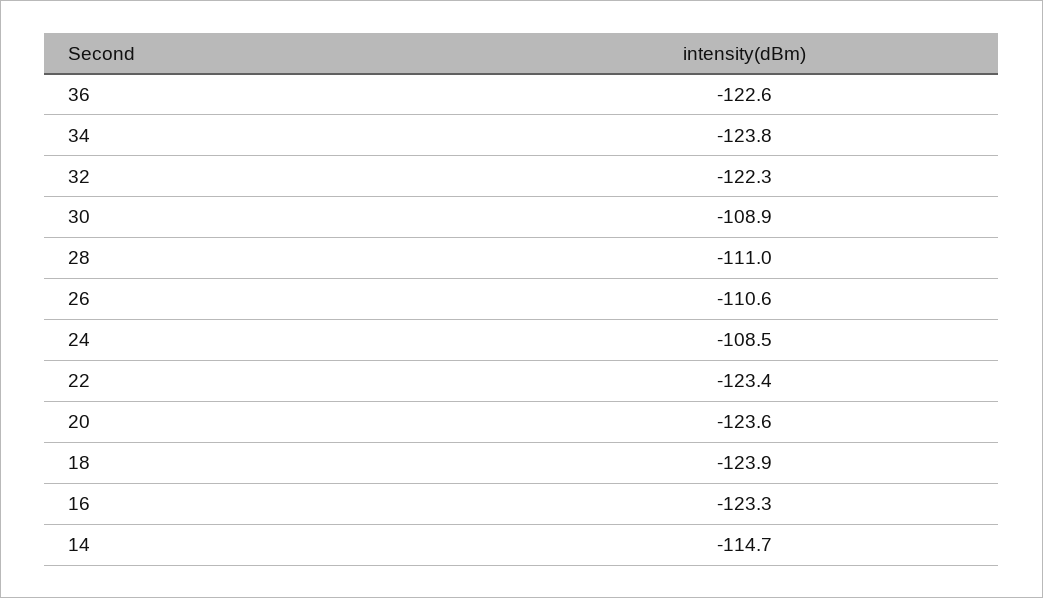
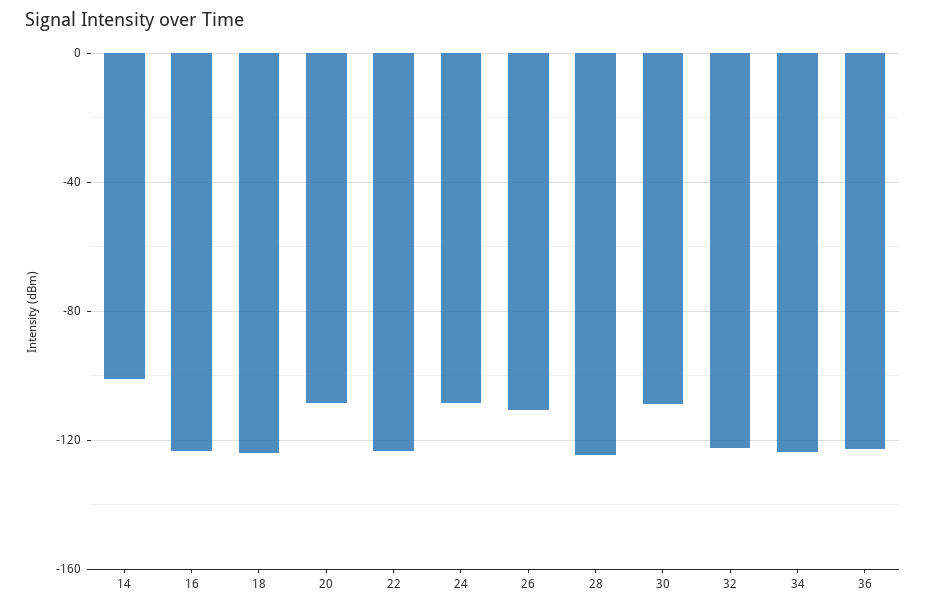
  {
    "36": -122.6,
    "34": -123.8,
    "32": -122.3,
    "30": -108.9,
-   "28": -111,
+   "28": -125,
    "26": -110.6,
    "24": -108.5,
    "22": -123.4,
-   "20": -123.6,
+   "20": -110,
    "18": -123.9,
    "16": -123.3,
-   "14": -114.7
+   "14": -100
  }

